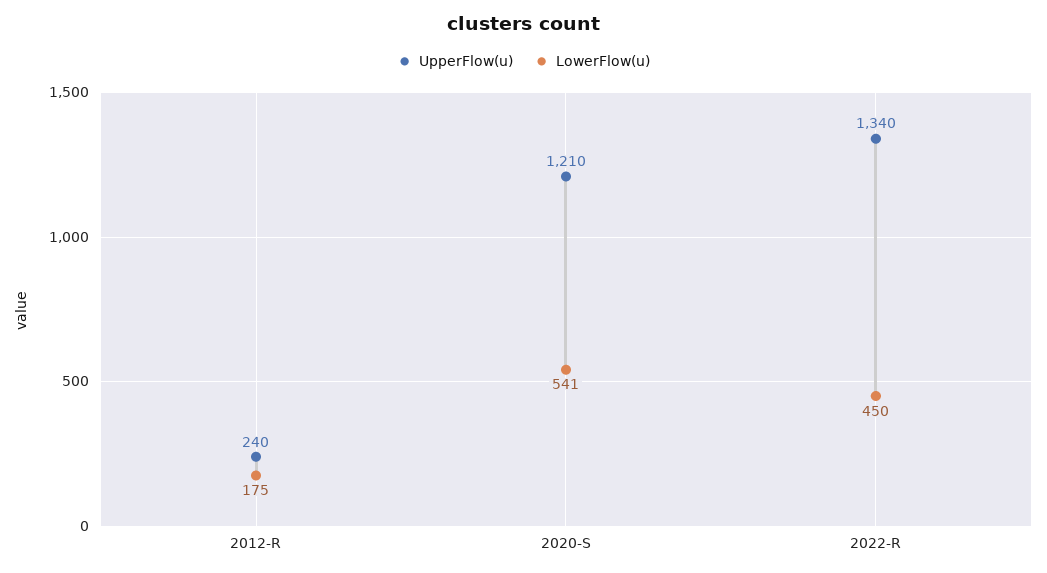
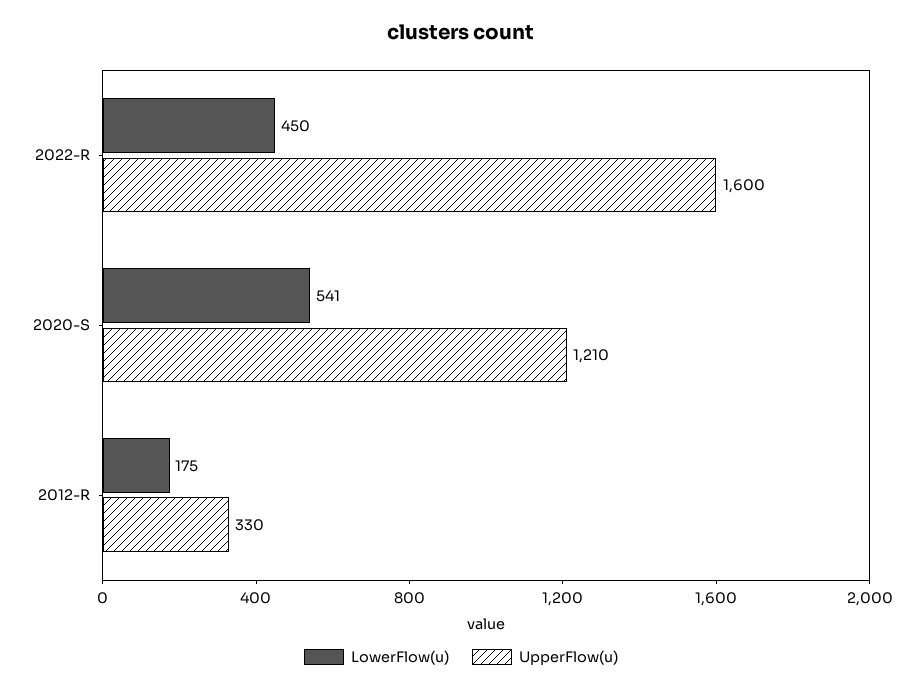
  {
    "UpperFlow(u)": {
-     "2012-R": 240,
+     "2012-R": 330,
      "2020-S": 1210,
-     "2022-R": 1340
+     "2022-R": 1600
    },
    "LowerFlow(u)": {
      "2012-R": 175,
      "2020-S": 541,
      "2022-R": 450
    }
  }

